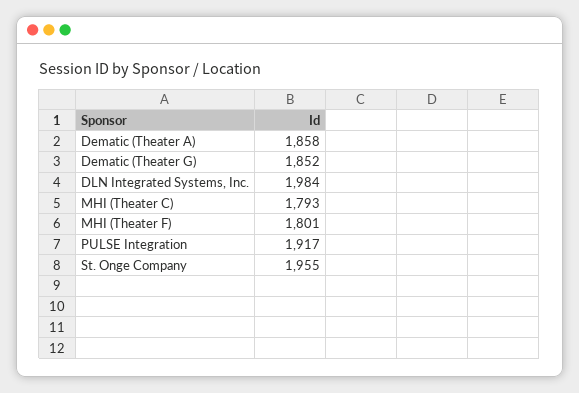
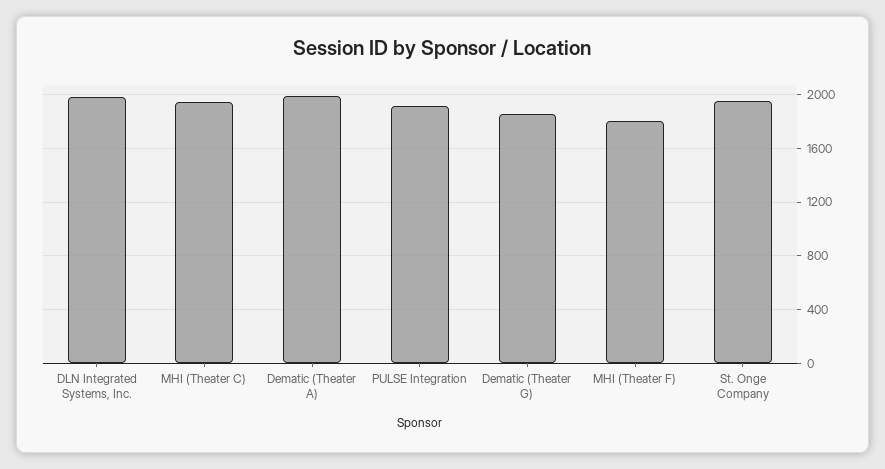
  {
-   "Dematic (Theater A)": 1858,
+   "Dematic (Theater A)": 2000,
    "Dematic (Theater G)": 1852,
    "DLN Integrated Systems, Inc.": 1984,
-   "MHI (Theater C)": 1793,
+   "MHI (Theater C)": 1950,
    "MHI (Theater F)": 1801,
    "PULSE Integration": 1917,
    "St. Onge Company": 1955
  }

